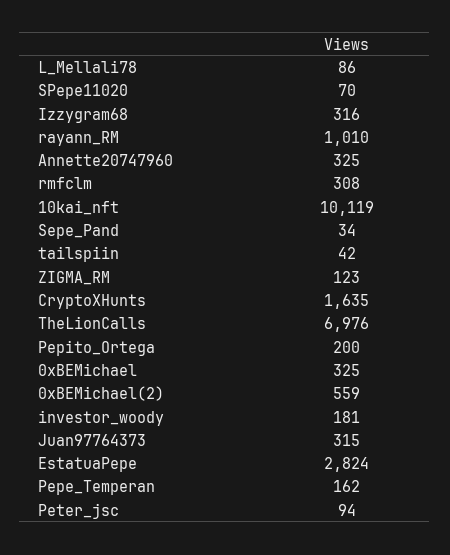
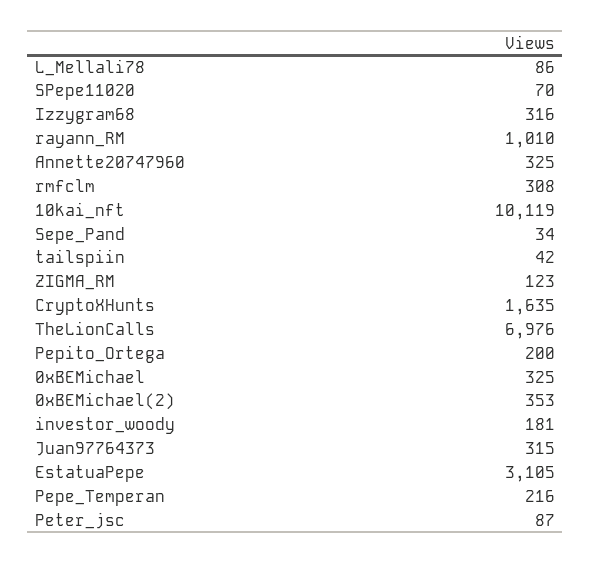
  {
    "L_Mellali78": 86,
    "SPepe11020": 70,
    "Izzygram68": 316,
    "rayann_RM": 1010,
    "Annette20747960": 325,
    "rmfclm": 308,
    "10kai_nft": 10119,
    "Sepe_Pand": 34,
    "tailspiin": 42,
    "ZIGMA_RM": 123,
    "CryptoXHunts": 1635,
    "TheLionCalls": 6976,
    "Pepito_Ortega": 200,
    "0xBEMichael": 325,
-   "0xBEMichael(2)": 559,
+   "0xBEMichael(2)": 353,
    "investor_woody": 181,
    "Juan97764373": 315,
-   "EstatuaPepe": 2824,
+   "EstatuaPepe": 3105,
-   "Pepe_Temperan": 162,
+   "Pepe_Temperan": 216,
-   "Peter_jsc": 94
+   "Peter_jsc": 87
  }

